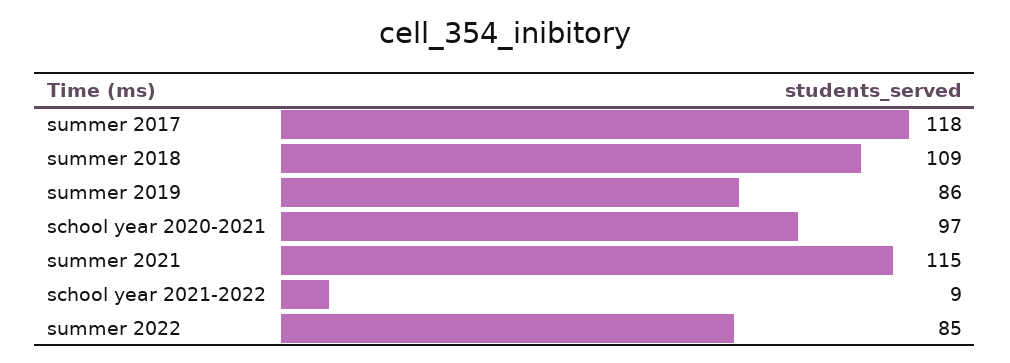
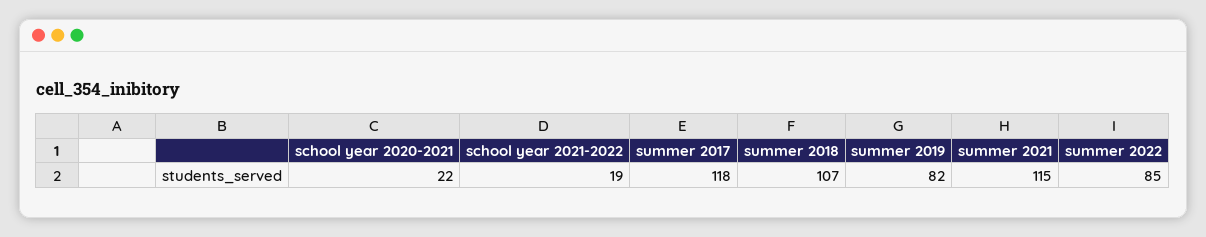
  {
    "summer 2017": 118,
-   "summer 2018": 109,
+   "summer 2018": 107,
-   "summer 2019": 86,
+   "summer 2019": 82,
-   "school year 2020-2021": 97,
+   "school year 2020-2021": 22,
    "summer 2021": 115,
-   "school year 2021-2022": 9,
+   "school year 2021-2022": 19,
    "summer 2022": 85
  }

